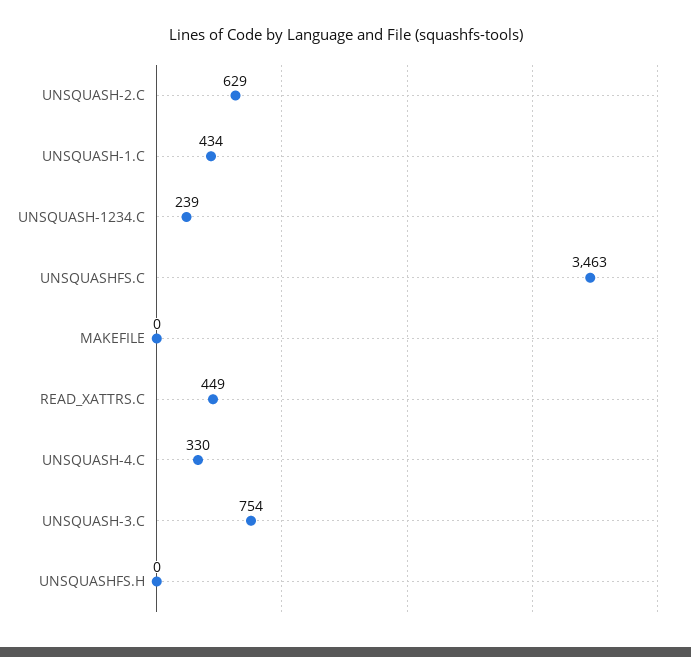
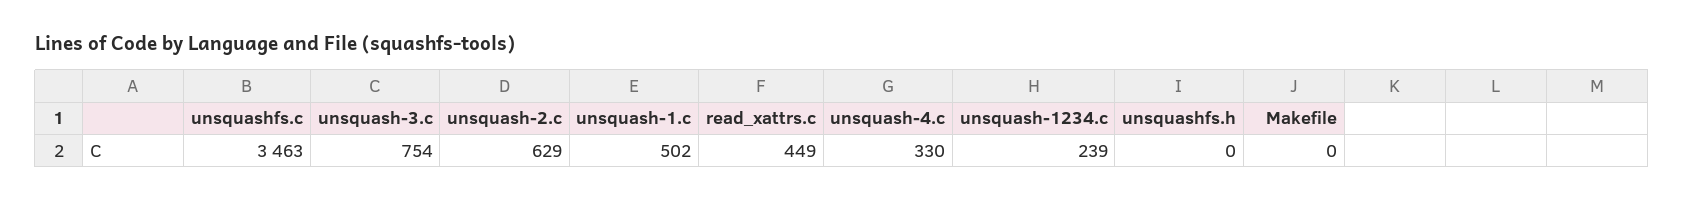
  {
    "UNSQUASH-2.C": 629,
-   "UNSQUASH-1.C": 434,
+   "UNSQUASH-1.C": 502,
    "UNSQUASH-1234.C": 239,
    "UNSQUASHFS.C": 3463,
    "MAKEFILE": 0,
    "READ_XATTRS.C": 449,
    "UNSQUASH-4.C": 330,
    "UNSQUASH-3.C": 754,
    "UNSQUASHFS.H": 0
  }

